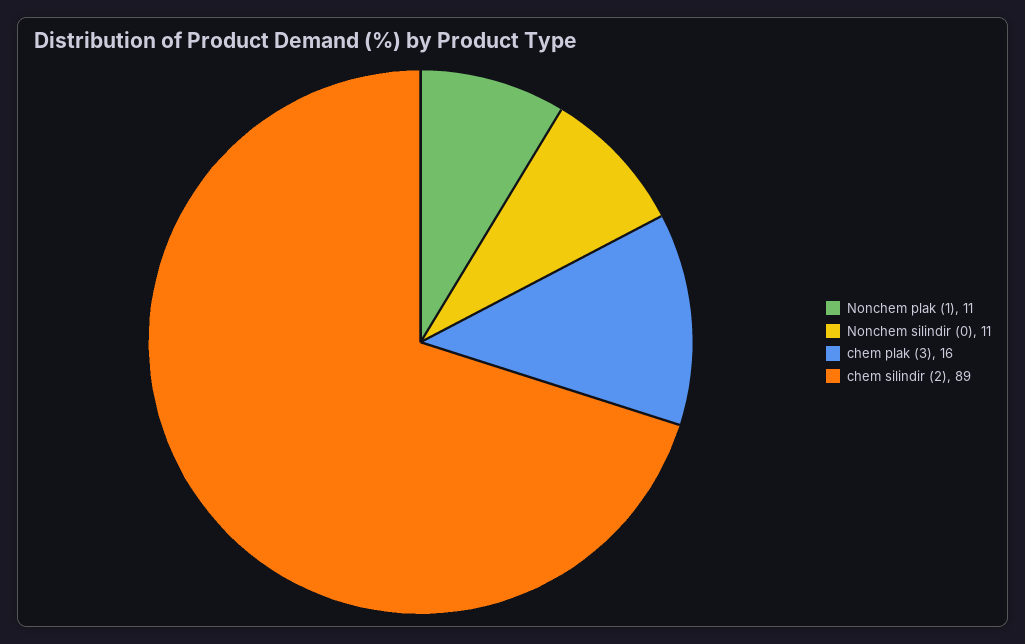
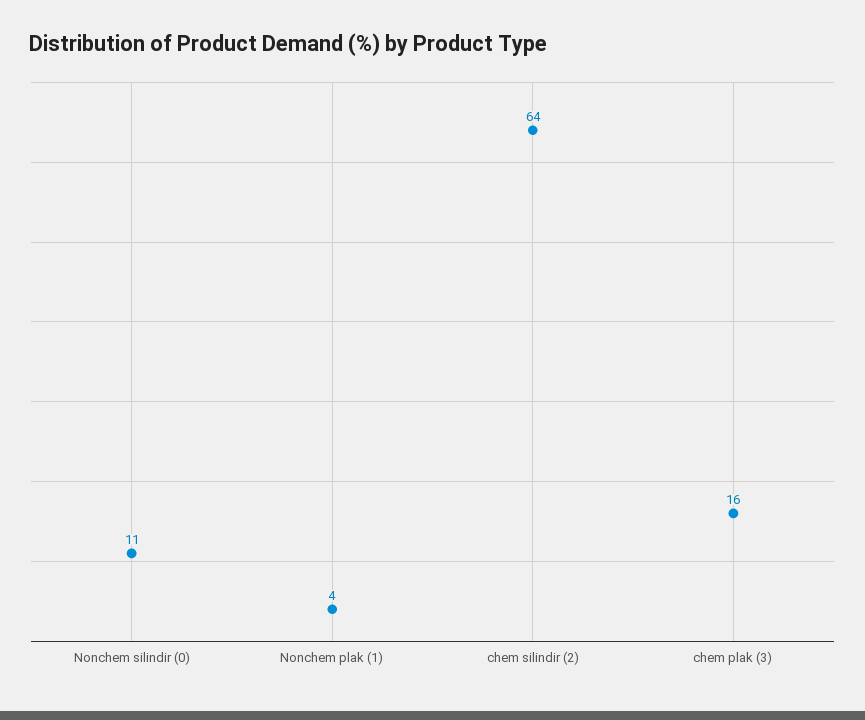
  {
-   "Nonchem plak (1)": 11,
+   "Nonchem plak (1)": 4,
    "Nonchem silindir (0)": 11,
    "chem plak (3)": 16,
-   "chem silindir (2)": 89
+   "chem silindir (2)": 64
  }

